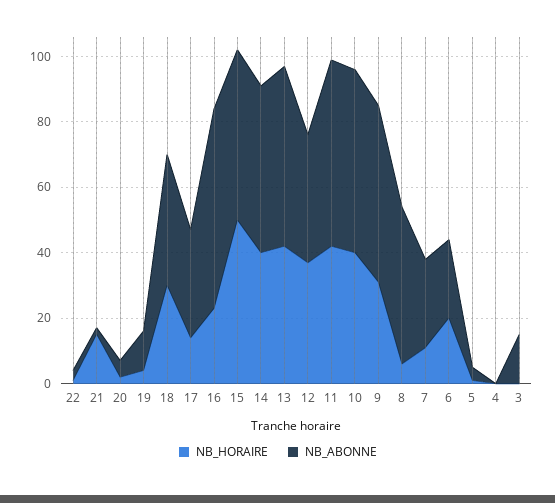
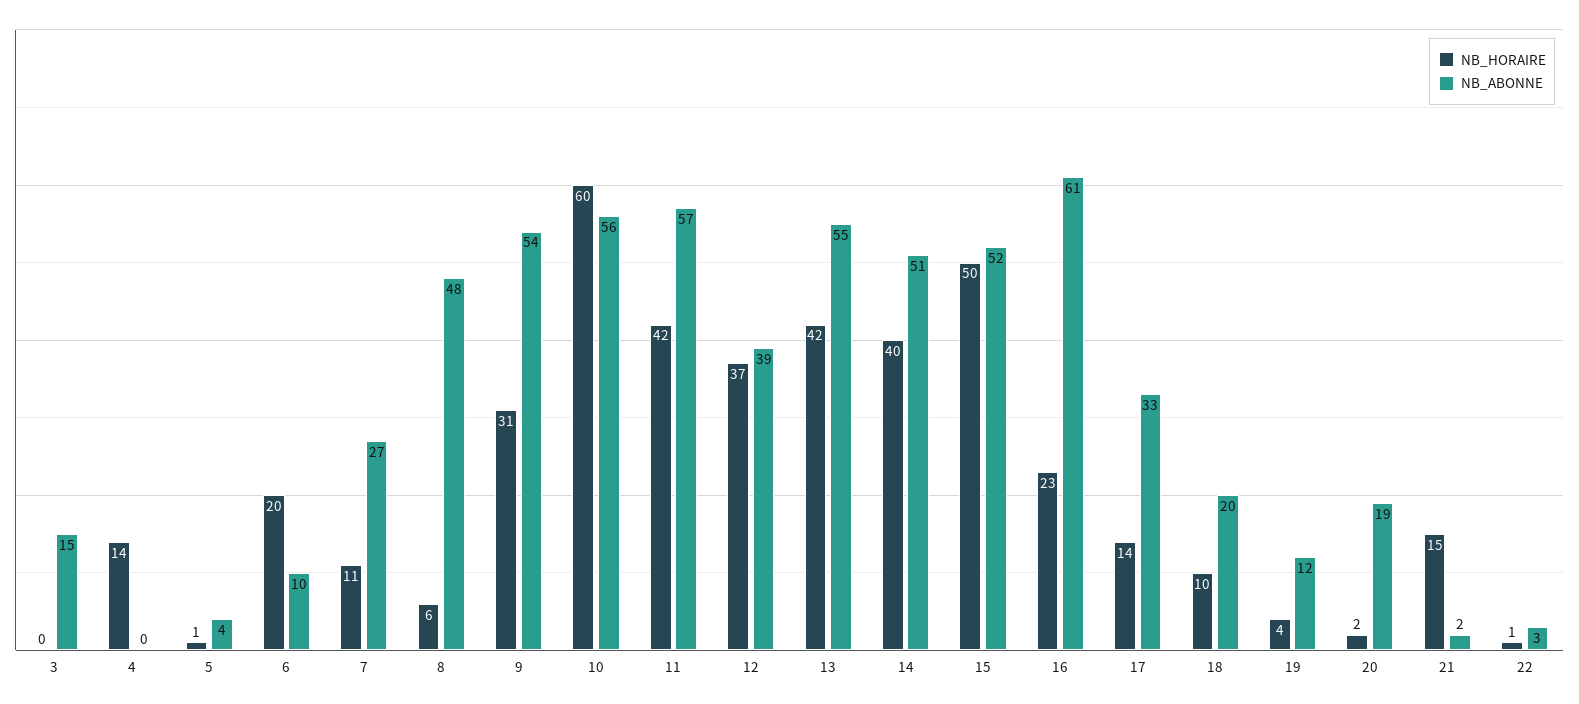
  {
    "NB_HORAIRE": {
      "22": 1,
      "21": 15,
      "20": 2,
      "19": 4,
-     "18": 30,
+     "18": 10,
      "17": 14,
      "16": 23,
      "15": 50,
      "14": 40,
      "13": 42,
      "12": 37,
      "11": 42,
-     "10": 40,
+     "10": 60,
      "9": 31,
      "8": 6,
      "7": 11,
      "6": 20,
      "5": 1,
-     "4": 0,
+     "4": 14,
      "3": 0
    },
    "NB_ABONNE": {
      "22": 3,
      "21": 2,
-     "20": 5,
+     "20": 19,
      "19": 12,
-     "18": 40,
+     "18": 20,
      "17": 33,
      "16": 61,
      "15": 52,
      "14": 51,
      "13": 55,
      "12": 39,
      "11": 57,
      "10": 56,
      "9": 54,
      "8": 48,
      "7": 27,
-     "6": 25,
+     "6": 10,
      "5": 4,
      "4": 0,
      "3": 15
    }
  }

